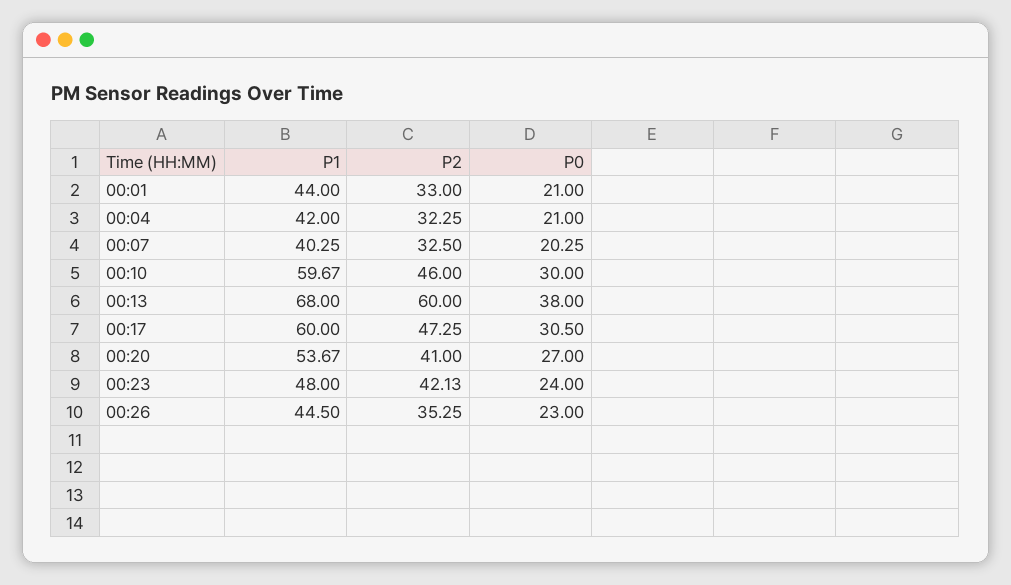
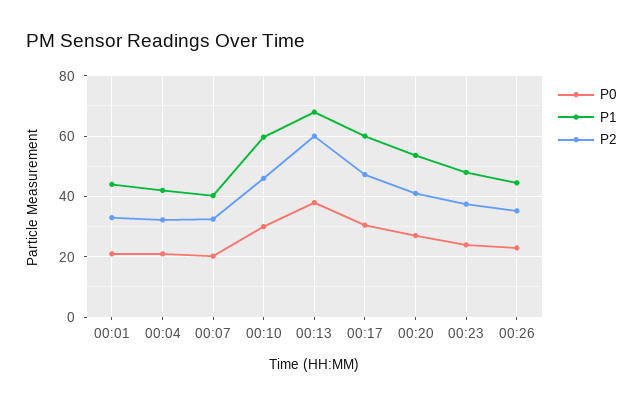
  {
    "P1": {
      "00:01": 44,
      "00:04": 42,
      "00:07": 40.25,
      "00:10": 59.67,
      "00:13": 68,
      "00:17": 60,
      "00:20": 53.67,
      "00:23": 48,
      "00:26": 44.5
    },
    "P2": {
      "00:01": 33,
      "00:04": 32.25,
      "00:07": 32.5,
      "00:10": 46,
      "00:13": 60,
      "00:17": 47.25,
      "00:20": 41,
-     "00:23": 42.13,
+     "00:23": 38,
      "00:26": 35.25
    },
    "P0": {
      "00:01": 21,
      "00:04": 21,
      "00:07": 20.25,
      "00:10": 30,
      "00:13": 38,
      "00:17": 30.5,
      "00:20": 27,
      "00:23": 24,
      "00:26": 23
    }
  }

